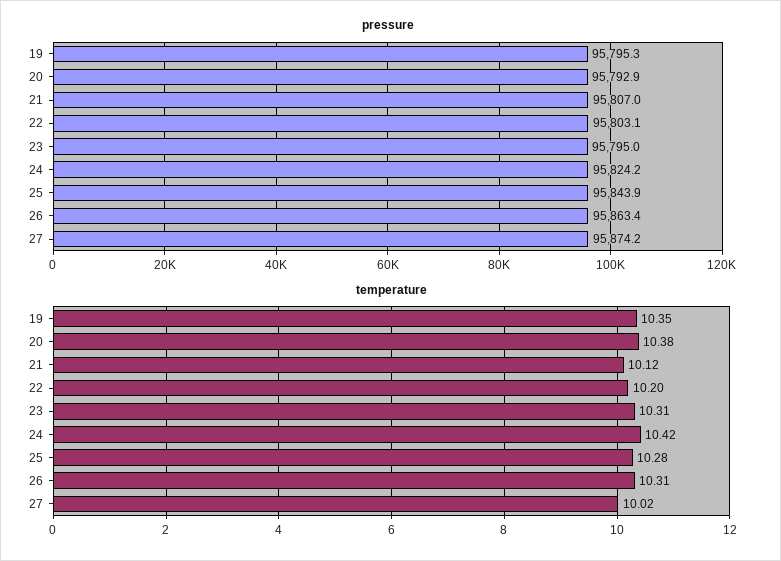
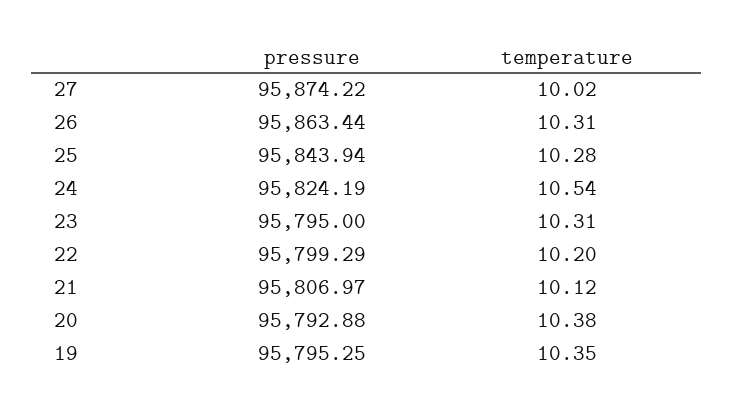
  {
    "pressure": {
      "19": 95795.25,
      "20": 95792.88,
      "21": 95806.97,
-     "22": 95803.1,
+     "22": 95799.29,
      "23": 95795,
      "24": 95824.19,
      "25": 95843.94,
      "26": 95863.44,
      "27": 95874.22
    },
    "temperature": {
      "19": 10.35,
      "20": 10.38,
      "21": 10.12,
      "22": 10.2,
      "23": 10.31,
-     "24": 10.42,
+     "24": 10.54,
      "25": 10.28,
      "26": 10.31,
      "27": 10.02
    }
  }

